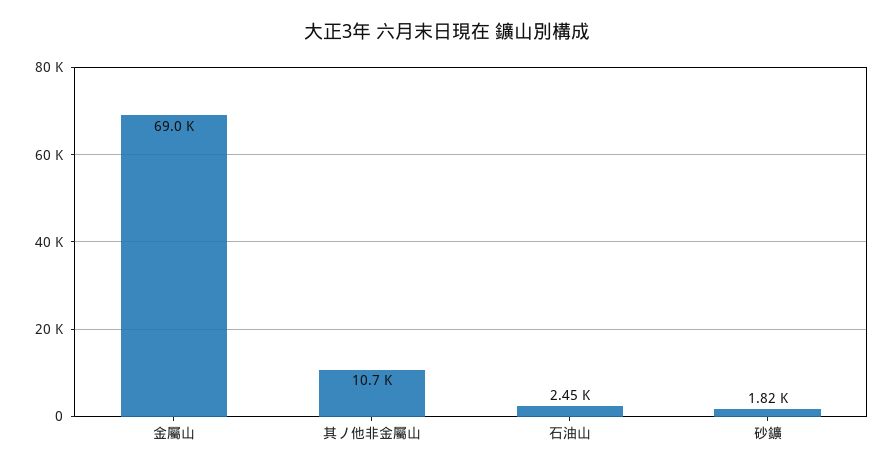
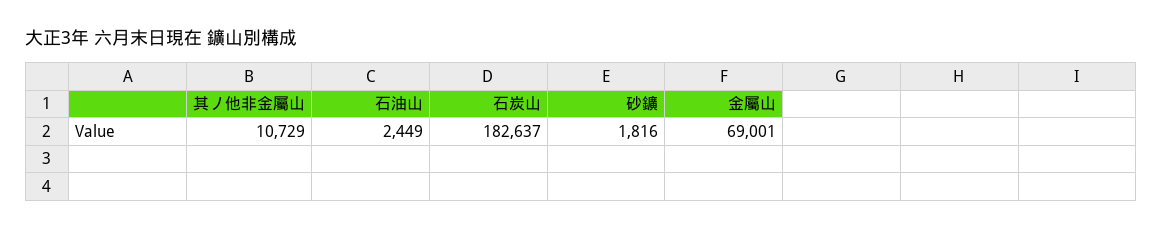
  {
    "金屬山": 69001,
    "其ノ他非金屬山": 10729,
    "石油山": 2449,
-   "砂鑛": 1816
+   "砂鑛": 1816,
+   "石炭山": 182637
  }

